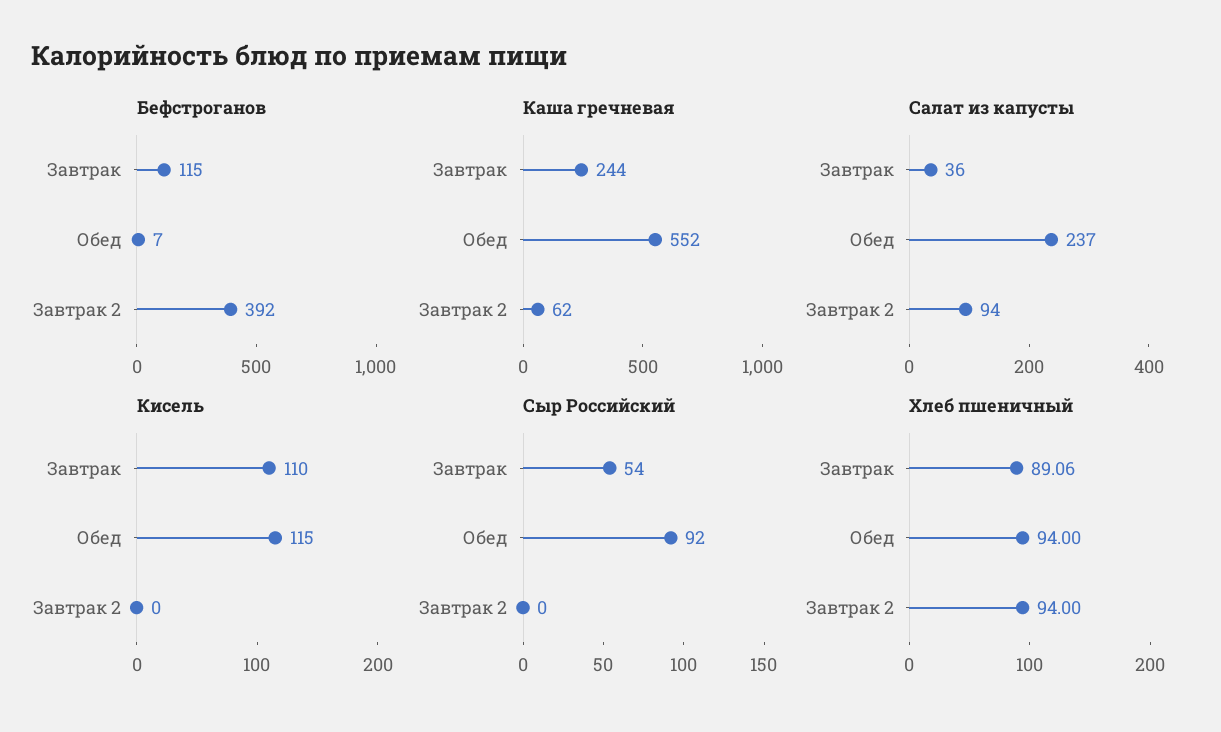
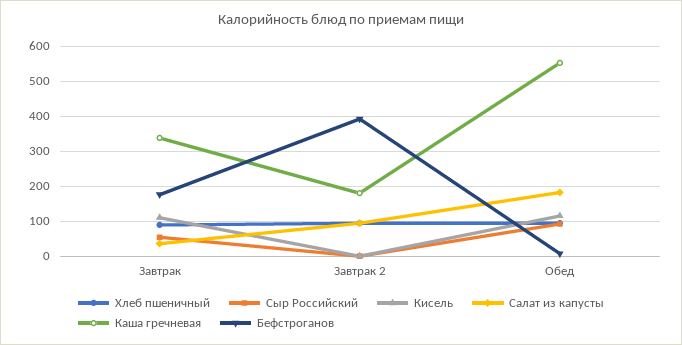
  {
    "Бефстроганов": {
-     "Завтрак": 115,
+     "Завтрак": 180,
      "Обед": 7,
      "Завтрак 2": 392
    },
    "Каша гречневая": {
-     "Завтрак": 244,
+     "Завтрак": 340,
      "Обед": 552,
-     "Завтрак 2": 62
+     "Завтрак 2": 180
    },
    "Салат из капусты": {
      "Завтрак": 36,
-     "Обед": 237,
+     "Обед": 180,
      "Завтрак 2": 94
    },
    "Кисель": {
      "Завтрак": 110,
      "Обед": 115,
      "Завтрак 2": 0
    },
    "Сыр Российский": {
      "Завтрак": 54,
      "Обед": 92,
      "Завтрак 2": 0
    },
    "Хлеб пшеничный": {
      "Завтрак": 89.06,
      "Обед": 94,
      "Завтрак 2": 94
    }
  }

